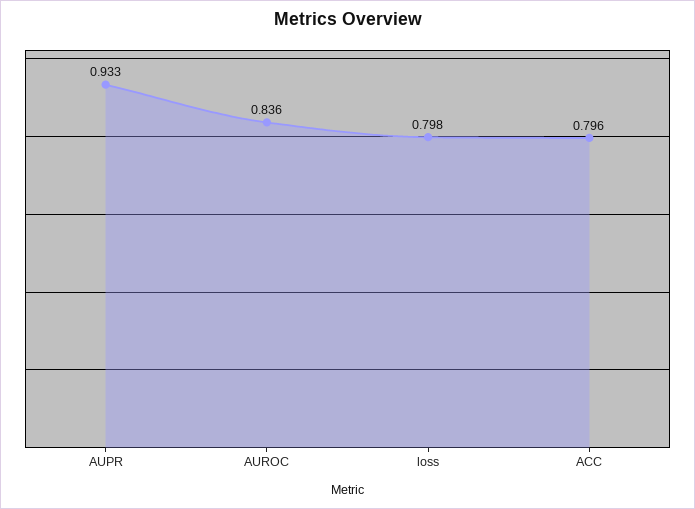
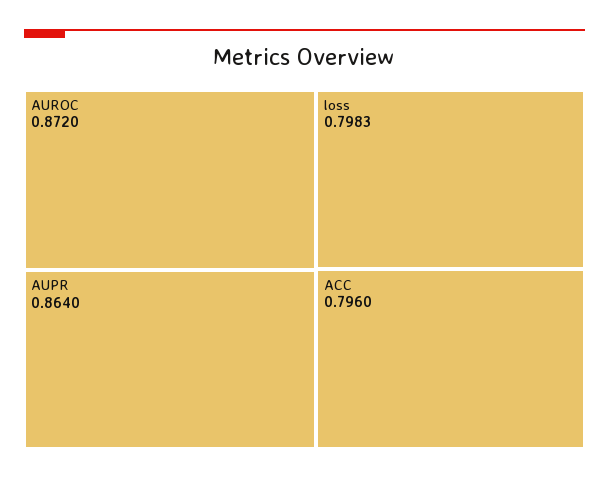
  {
-   "AUPR": 0.933,
+   "AUPR": 0.864,
-   "AUROC": 0.836,
+   "AUROC": 0.872,
    "loss": 0.7983,
    "ACC": 0.796
  }

